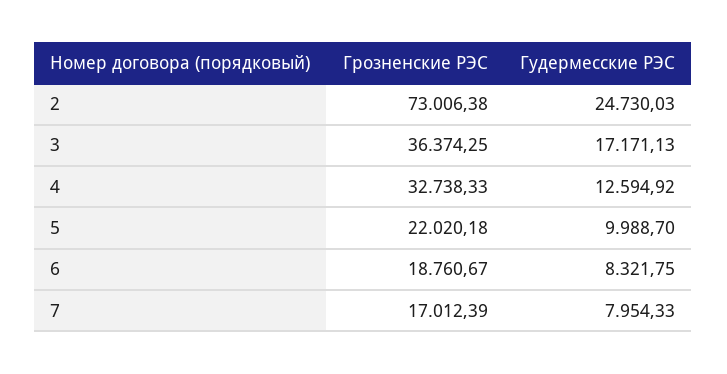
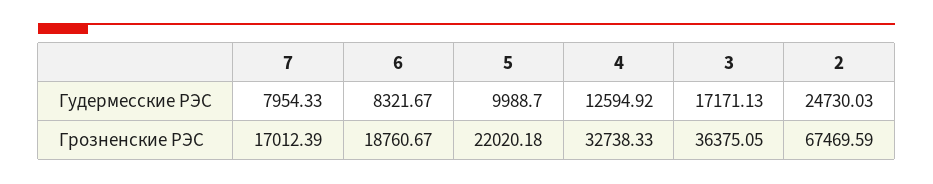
  {
    "Грозненские РЭС": {
-     "2": 73006.38,
+     "2": 67469.59,
-     "3": 36374.25,
+     "3": 36375.05,
      "4": 32738.33,
      "5": 22020.18,
      "6": 18760.67,
      "7": 17012.39
    },
    "Гудермесские РЭС": {
      "2": 24730.03,
      "3": 17171.13,
      "4": 12594.92,
      "5": 9988.7,
-     "6": 8321.75,
+     "6": 8321.67,
      "7": 7954.33
    }
  }

